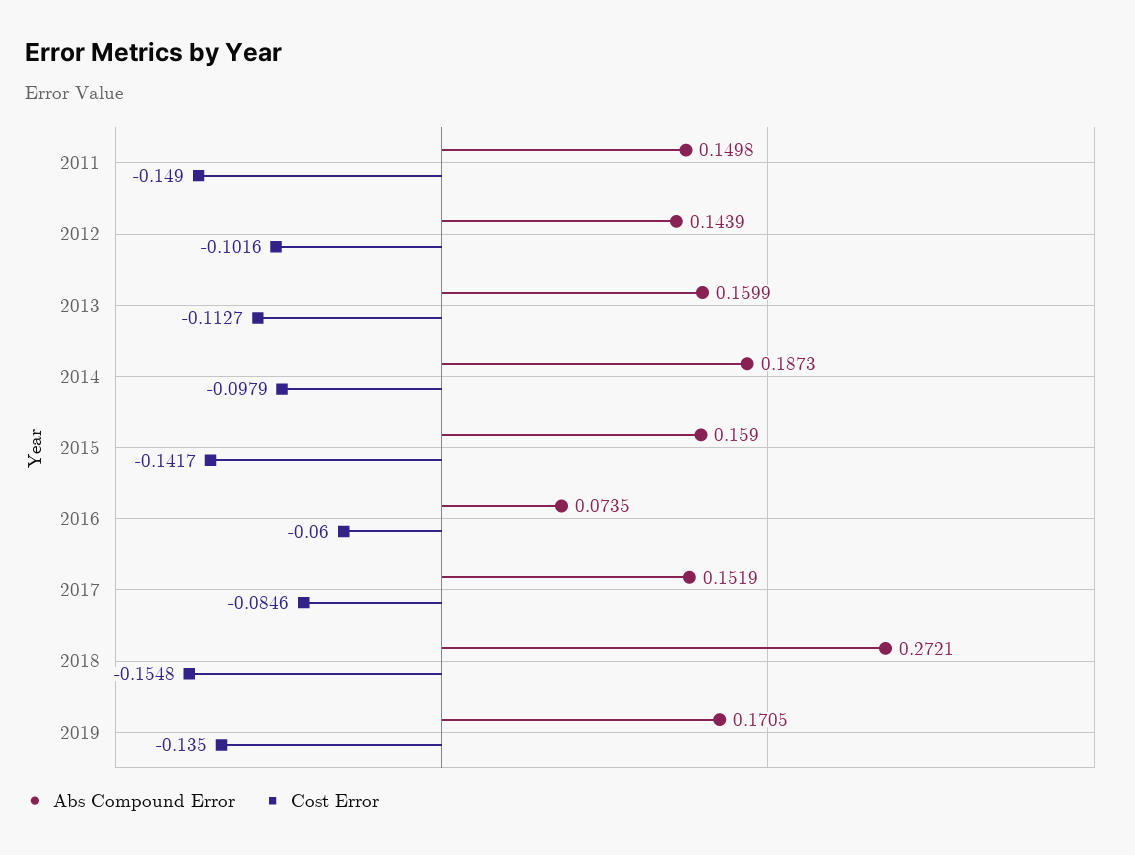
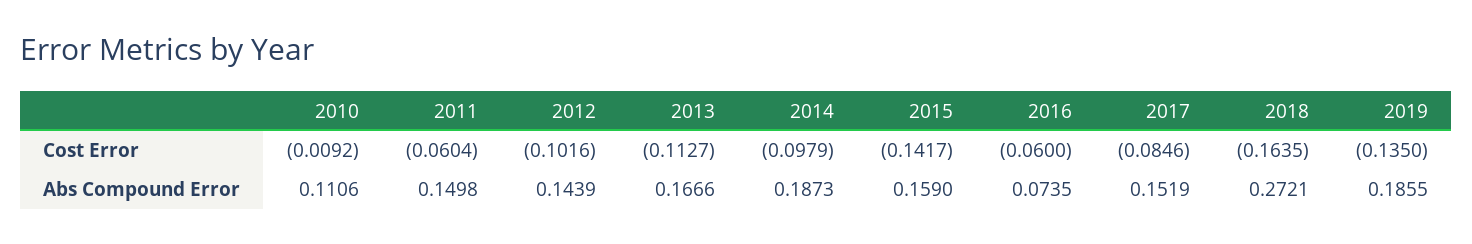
  {
    "Abs Compound Error": {
      "2011": 0.1498,
      "2012": 0.1439,
-     "2013": 0.1599,
+     "2013": 0.1666,
      "2014": 0.1873,
      "2015": 0.159,
      "2016": 0.0735,
      "2017": 0.1519,
      "2018": 0.2721,
-     "2019": 0.1705
+     "2019": 0.1855,
+     "2010": 0.1106
    },
    "Cost Error": {
-     "2011": -0.149,
+     "2011": -0.0604,
      "2012": -0.1016,
      "2013": -0.1127,
      "2014": -0.0979,
      "2015": -0.1417,
      "2016": -0.06,
      "2017": -0.0846,
-     "2018": -0.1548,
+     "2018": -0.1635,
-     "2019": -0.135
+     "2019": -0.135,
+     "2010": -0.0092
    }
  }

